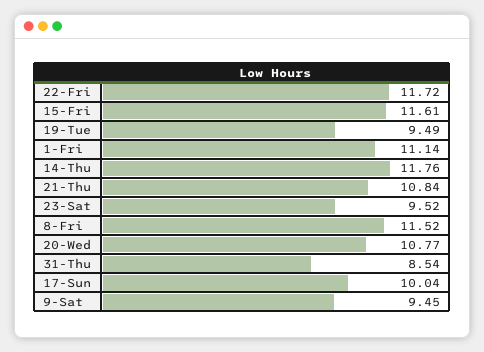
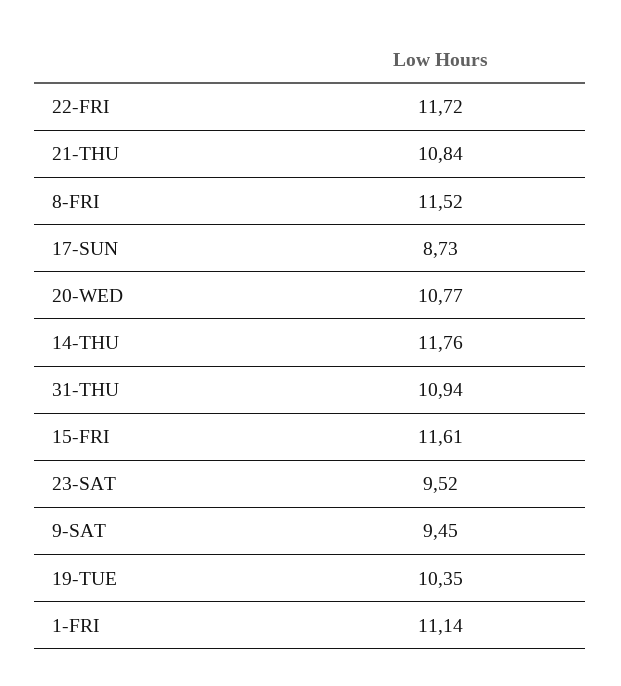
  {
    "22-Fri": 11.72,
    "15-Fri": 11.61,
-   "19-Tue": 9.49,
+   "19-Tue": 10.35,
    "1-Fri": 11.14,
    "14-Thu": 11.76,
    "21-Thu": 10.84,
    "23-Sat": 9.52,
    "8-Fri": 11.52,
    "20-Wed": 10.77,
-   "31-Thu": 8.54,
+   "31-Thu": 10.94,
-   "17-Sun": 10.04,
+   "17-Sun": 8.73,
    "9-Sat": 9.45
  }

